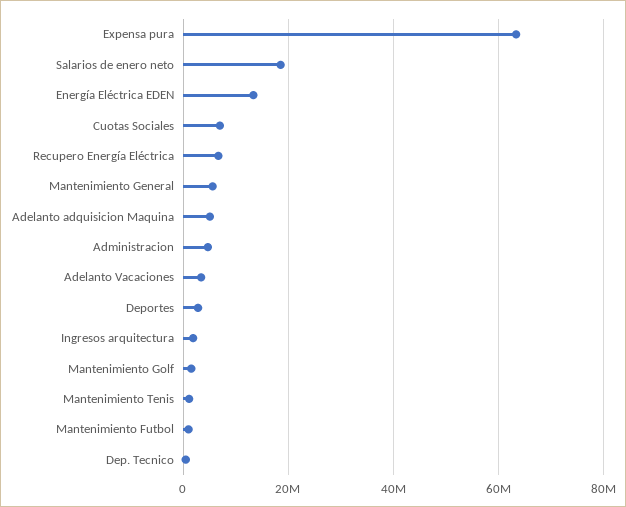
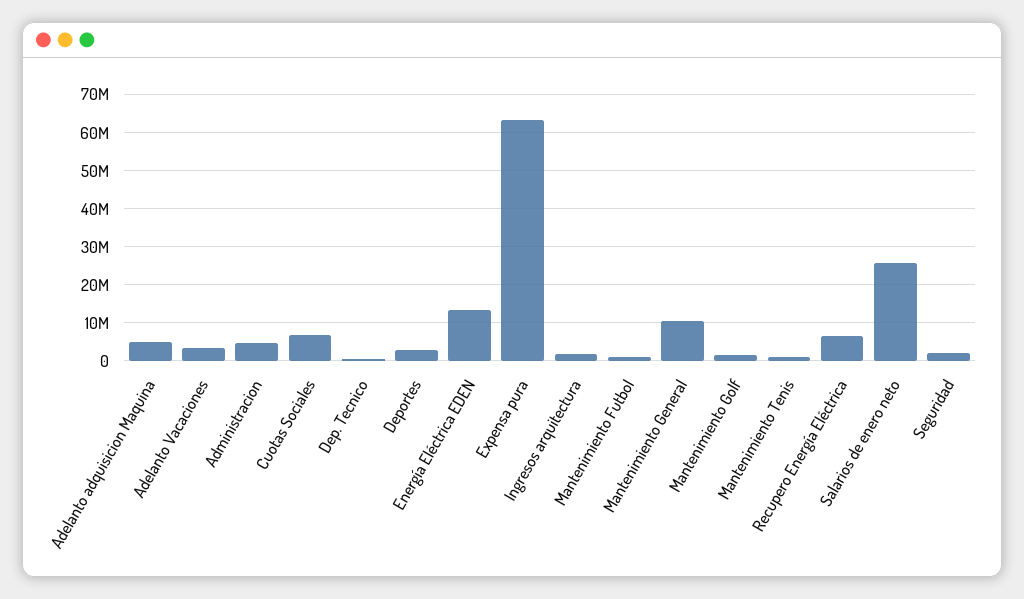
  {
    "Expensa pura": 64000000,
-   "Salarios de enero neto": 18000000,
+   "Salarios de enero neto": 26000000,
    "Energía Eléctrica EDEN": 14000000,
    "Cuotas Sociales": 6000000,
    "Recupero Energía Eléctrica": 6000000,
-   "Mantenimiento General": 6000000,
+   "Mantenimiento General": 10000000,
    "Adelanto adquisicion Maquina": 6000000,
    "Administracion": 4000000,
    "Adelanto Vacaciones": 4000000,
    "Deportes": 2000000,
    "Ingresos arquitectura": 2000000,
    "Mantenimiento Golf": 2000000,
    "Mantenimiento Tenis": 2000000,
    "Mantenimiento Futbol": 0,
-   "Dep. Tecnico": 0
+   "Dep. Tecnico": 0,
+   "Seguridad": 2000000
  }

